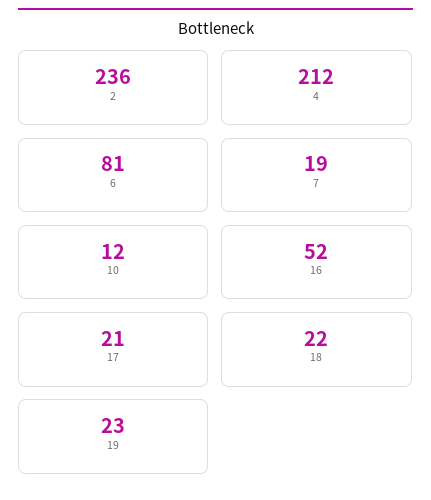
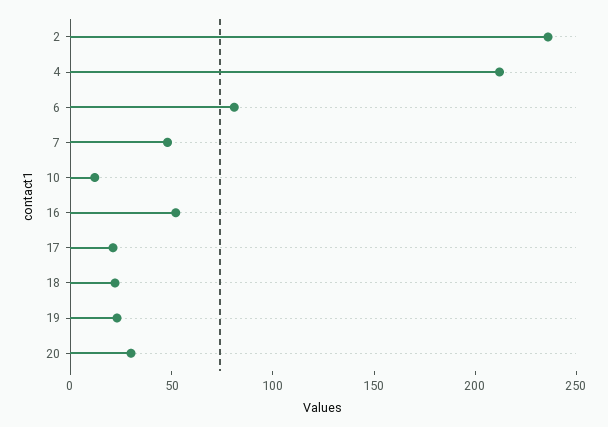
  {
    "2": 236,
    "4": 212,
    "6": 81,
-   "7": 19,
+   "7": 50,
    "10": 12,
    "16": 52,
    "17": 21,
    "18": 22,
-   "19": 23
+   "19": 23,
+   "20": 30
  }

